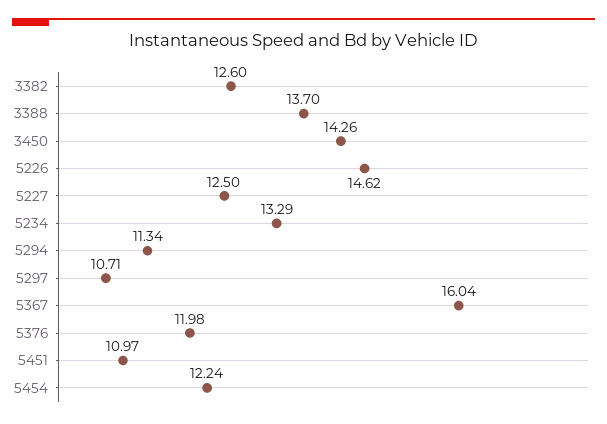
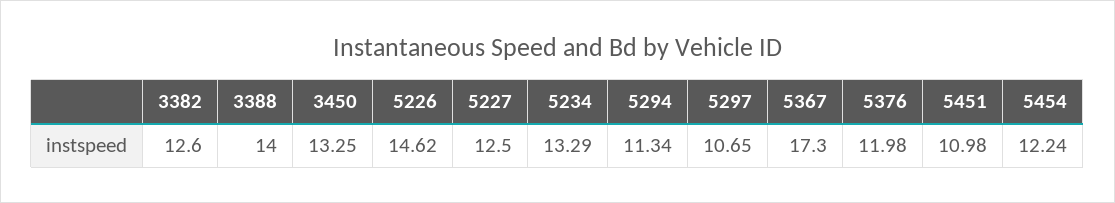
  {
    "3382": 12.6,
-   "3388": 13.7,
+   "3388": 14,
-   "3450": 14.26,
+   "3450": 13.25,
    "5226": 14.62,
    "5227": 12.5,
    "5234": 13.29,
    "5294": 11.34,
-   "5297": 10.71,
+   "5297": 10.65,
-   "5367": 16.04,
+   "5367": 17.3,
    "5376": 11.98,
-   "5451": 10.97,
+   "5451": 10.98,
    "5454": 12.24
  }

